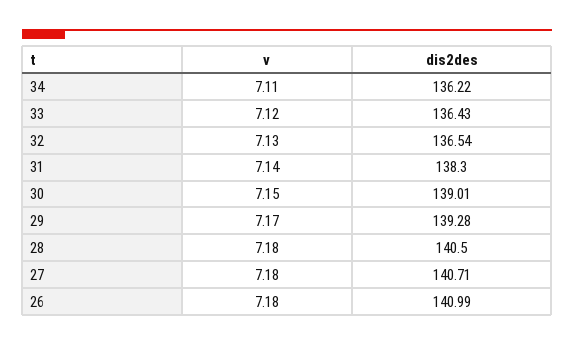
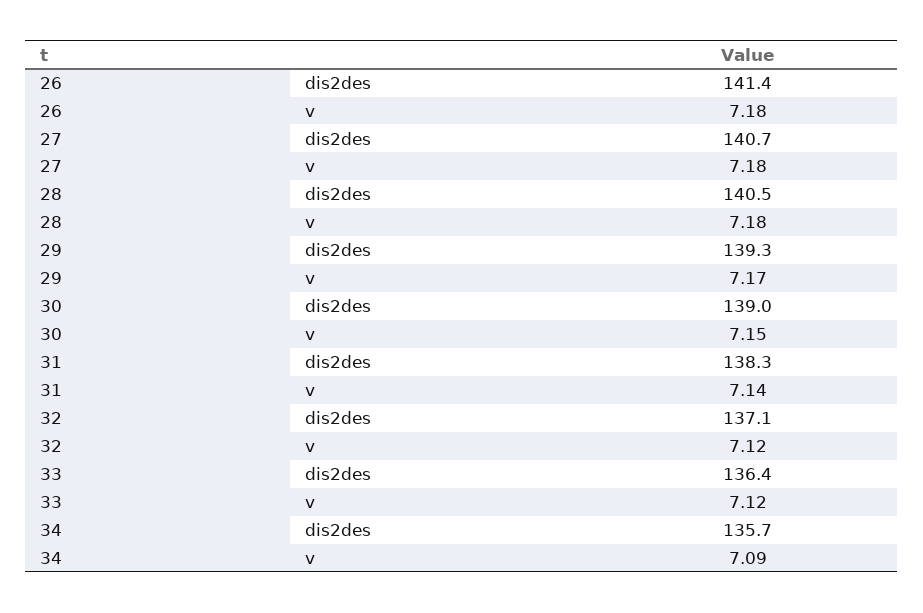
  {
    "v": {
-     "34": 7.11,
+     "34": 7.09,
      "33": 7.12,
-     "32": 7.13,
+     "32": 7.12,
      "31": 7.14,
      "30": 7.15,
      "29": 7.17,
      "28": 7.18,
      "27": 7.18,
      "26": 7.18
    },
    "dis2des": {
-     "34": 136.22,
+     "34": 135.7,
      "33": 136.43,
-     "32": 136.54,
+     "32": 137.1,
      "31": 138.3,
      "30": 139.01,
      "29": 139.28,
      "28": 140.5,
      "27": 140.71,
-     "26": 140.99
+     "26": 141.4
    }
  }

